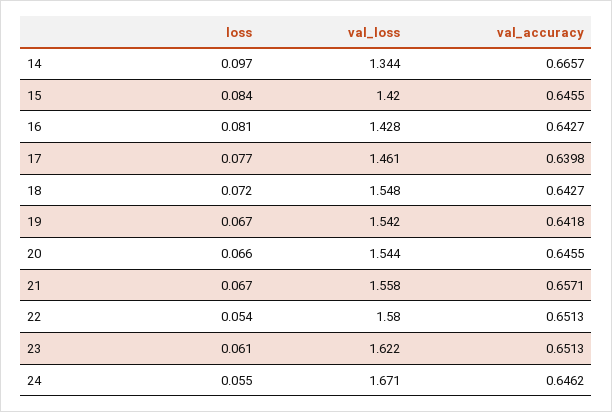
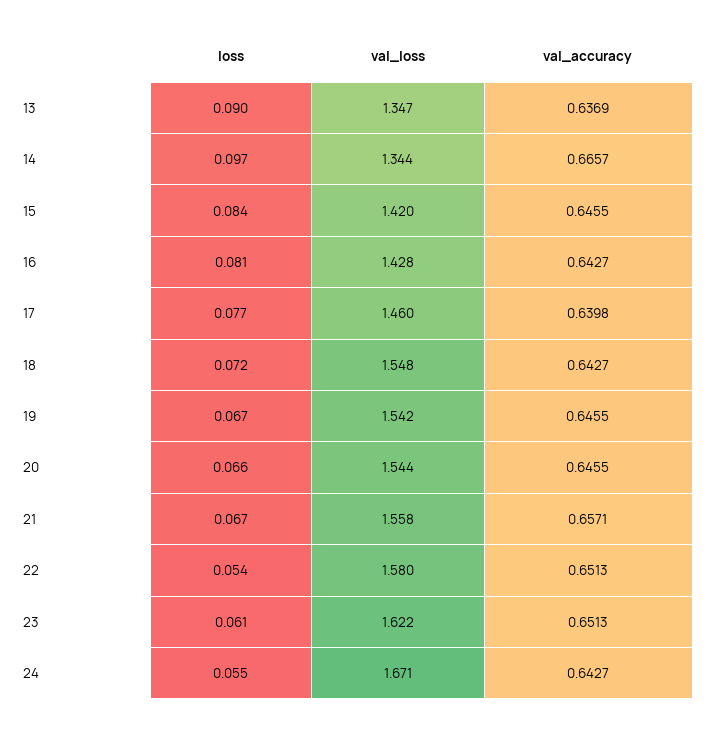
  {
    "loss": {
      "14": 0.097,
      "15": 0.084,
      "16": 0.081,
      "17": 0.077,
      "18": 0.072,
      "19": 0.067,
      "20": 0.066,
      "21": 0.067,
      "22": 0.054,
      "23": 0.061,
-     "24": 0.055
+     "24": 0.055,
+     "13": 0.09
    },
    "val_loss": {
      "14": 1.344,
      "15": 1.42,
      "16": 1.428,
-     "17": 1.461,
+     "17": 1.46,
      "18": 1.548,
      "19": 1.542,
      "20": 1.544,
      "21": 1.558,
      "22": 1.58,
      "23": 1.622,
-     "24": 1.671
+     "24": 1.671,
+     "13": 1.347
    },
    "val_accuracy": {
      "14": 0.6657,
      "15": 0.6455,
      "16": 0.6427,
      "17": 0.6398,
      "18": 0.6427,
-     "19": 0.6418,
+     "19": 0.6455,
      "20": 0.6455,
      "21": 0.6571,
      "22": 0.6513,
      "23": 0.6513,
-     "24": 0.6462
+     "24": 0.6427,
+     "13": 0.6369
    }
  }

